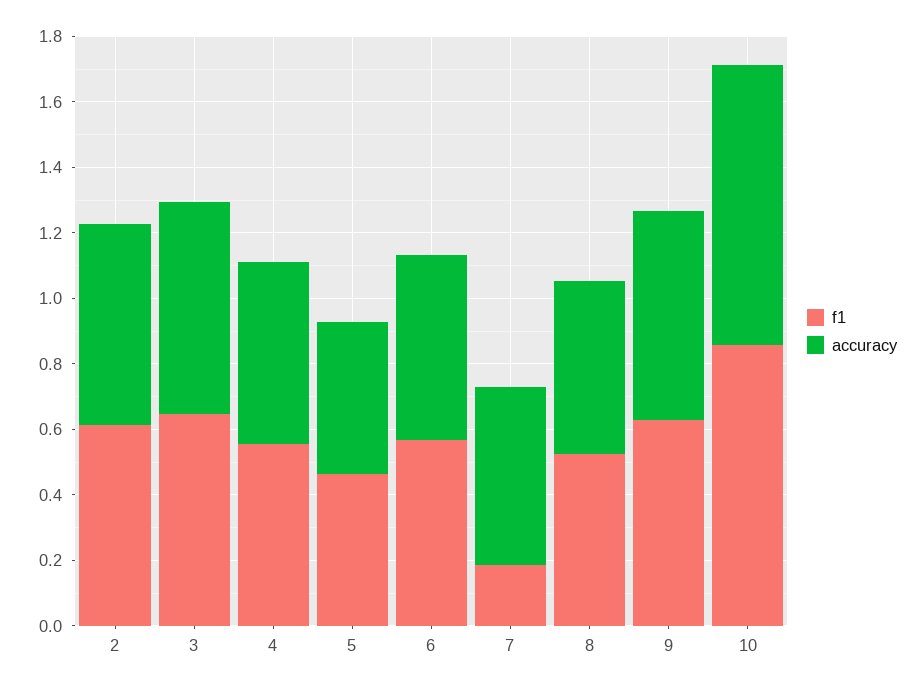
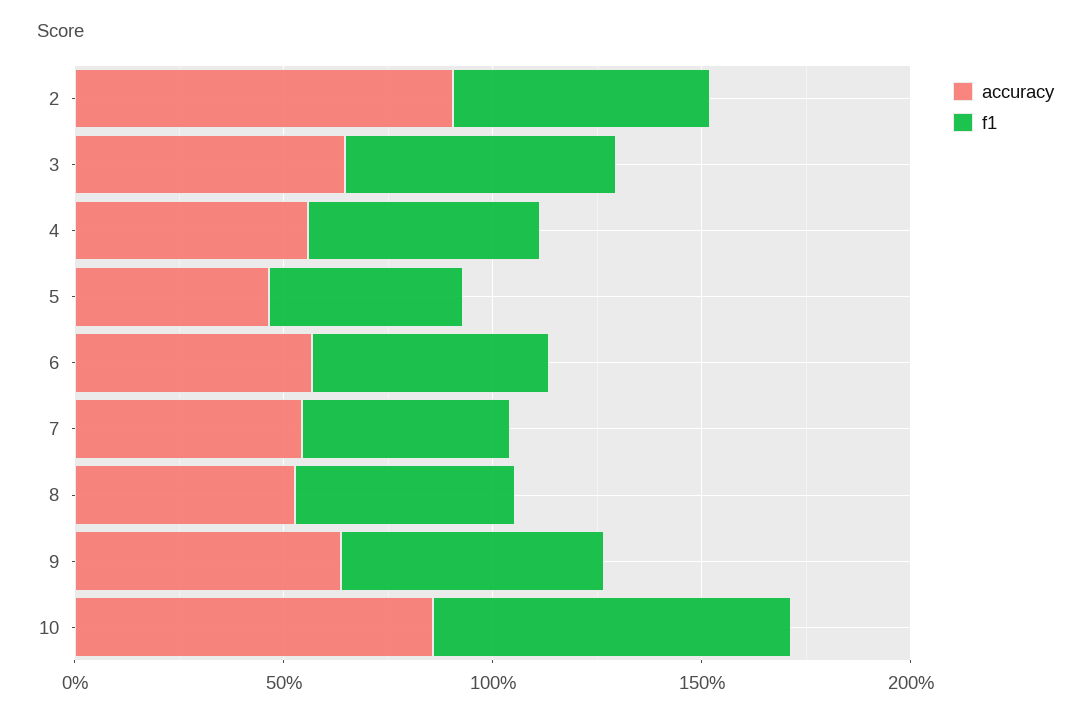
  {
    "f1": {
      "2": 0.6,
      "3": 0.65,
      "4": 0.55,
      "5": 0.45,
      "6": 0.55,
-     "7": 0.2,
+     "7": 0.5,
      "8": 0.5,
      "9": 0.65,
      "10": 0.85
    },
    "accuracy": {
-     "2": 0.6,
+     "2": 0.9,
      "3": 0.65,
      "4": 0.55,
      "5": 0.45,
      "6": 0.55,
      "7": 0.55,
      "8": 0.55,
      "9": 0.65,
      "10": 0.85
    }
  }

